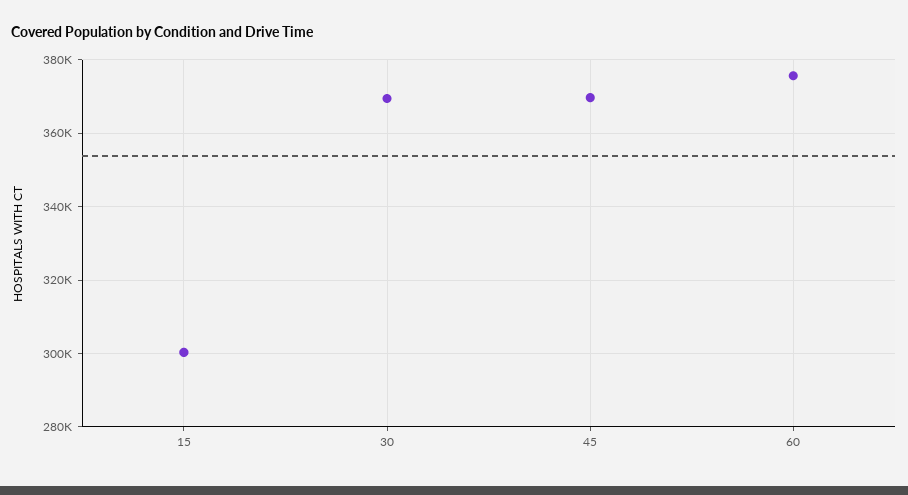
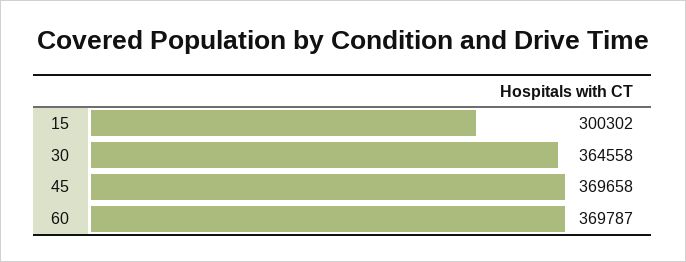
  {
    "15": 300302,
-   "30": 370000,
+   "30": 364558,
    "45": 369658,
-   "60": 376000
+   "60": 369787
  }

